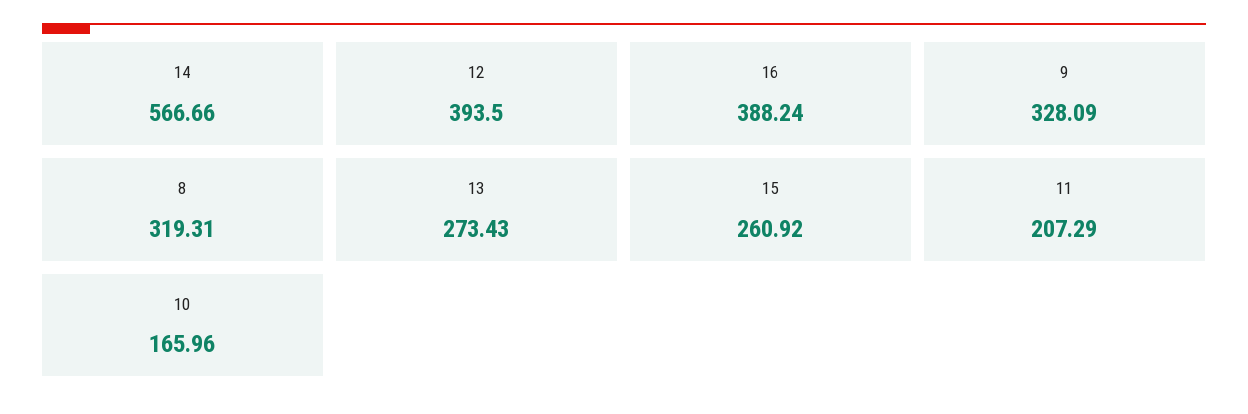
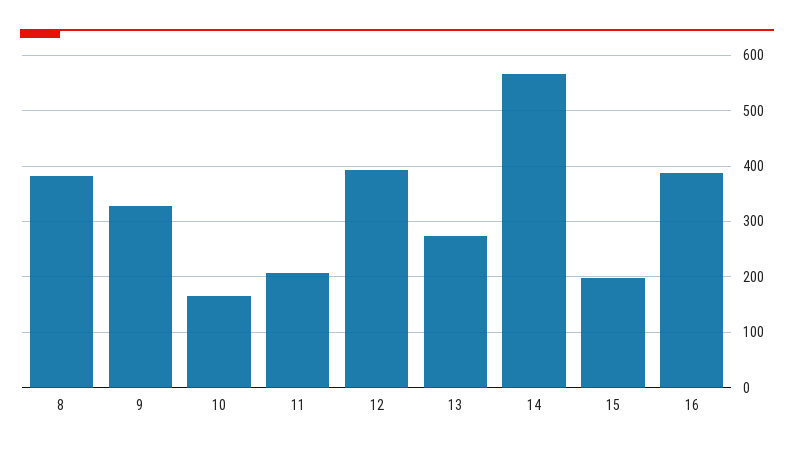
  {
    "14": 566.66,
    "12": 393.5,
    "16": 388.24,
    "9": 328.09,
-   "8": 319.31,
+   "8": 380,
    "13": 273.43,
-   "15": 260.92,
+   "15": 200,
    "11": 207.29,
    "10": 165.96
  }

